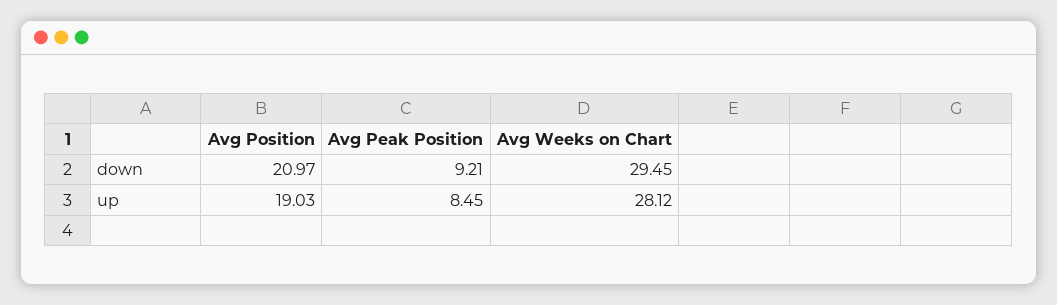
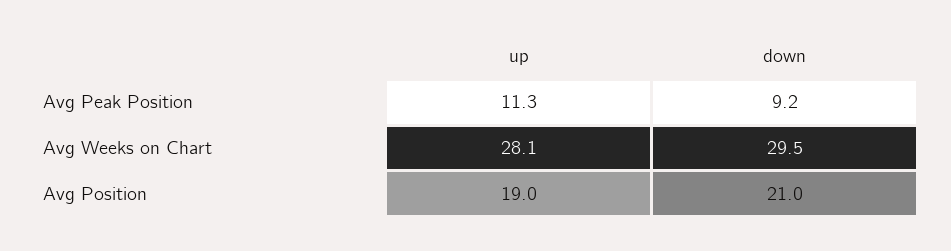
  {
    "Avg Position": {
      "down": 20.97,
      "up": 19.03
    },
    "Avg Peak Position": {
      "down": 9.21,
-     "up": 8.45
+     "up": 11.3
    },
    "Avg Weeks on Chart": {
      "down": 29.45,
      "up": 28.12
    }
  }

